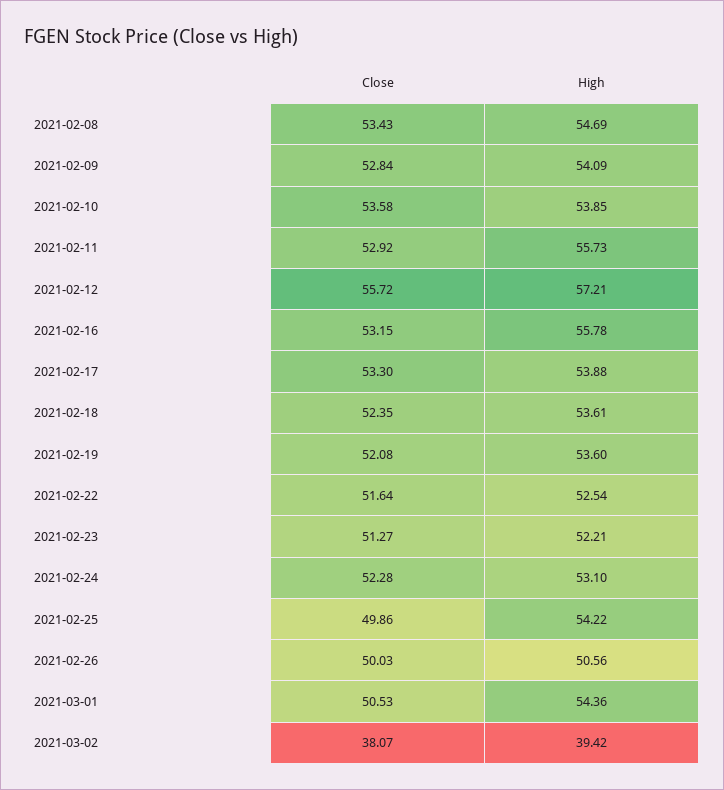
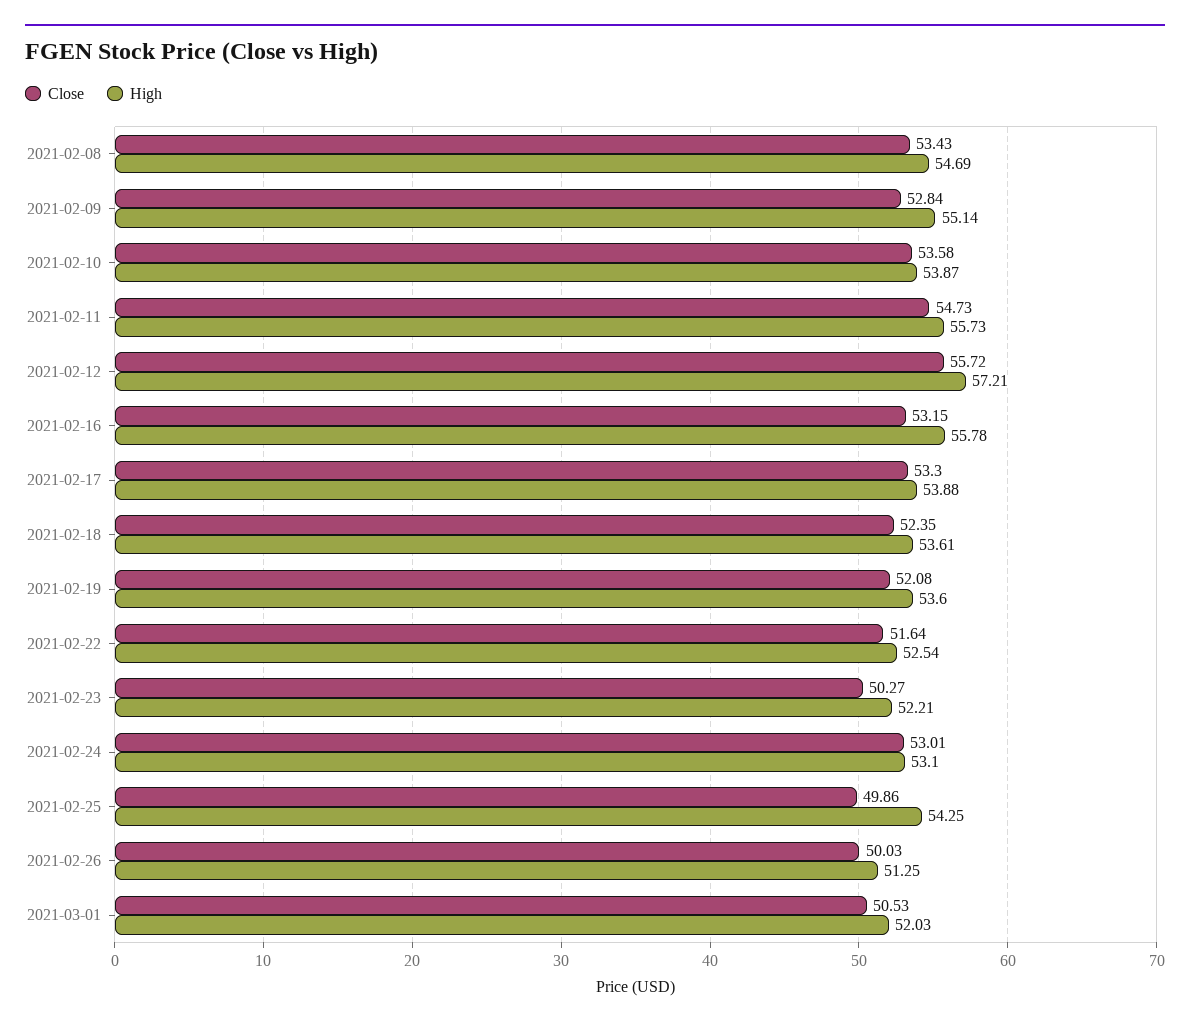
  {
    "Close": {
      "2021-02-08": 53.43,
      "2021-02-09": 52.84,
      "2021-02-10": 53.58,
-     "2021-02-11": 52.92,
+     "2021-02-11": 54.73,
      "2021-02-12": 55.72,
      "2021-02-16": 53.15,
      "2021-02-17": 53.3,
      "2021-02-18": 52.35,
      "2021-02-19": 52.08,
      "2021-02-22": 51.64,
-     "2021-02-23": 51.27,
+     "2021-02-23": 50.27,
-     "2021-02-24": 52.28,
+     "2021-02-24": 53.01,
      "2021-02-25": 49.86,
      "2021-02-26": 50.03,
-     "2021-03-01": 50.53,
+     "2021-03-01": 50.53
-     "2021-03-02": 38.07
    },
    "High": {
      "2021-02-08": 54.69,
-     "2021-02-09": 54.09,
+     "2021-02-09": 55.14,
-     "2021-02-10": 53.85,
+     "2021-02-10": 53.87,
      "2021-02-11": 55.73,
      "2021-02-12": 57.21,
      "2021-02-16": 55.78,
      "2021-02-17": 53.88,
      "2021-02-18": 53.61,
      "2021-02-19": 53.6,
      "2021-02-22": 52.54,
      "2021-02-23": 52.21,
      "2021-02-24": 53.1,
-     "2021-02-25": 54.22,
+     "2021-02-25": 54.25,
-     "2021-02-26": 50.56,
+     "2021-02-26": 51.25,
-     "2021-03-01": 54.36,
+     "2021-03-01": 52.03
-     "2021-03-02": 39.42
    }
  }

